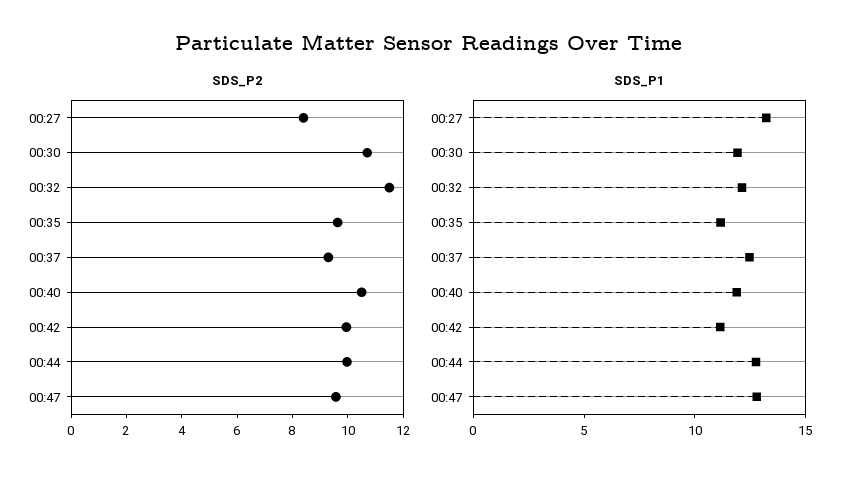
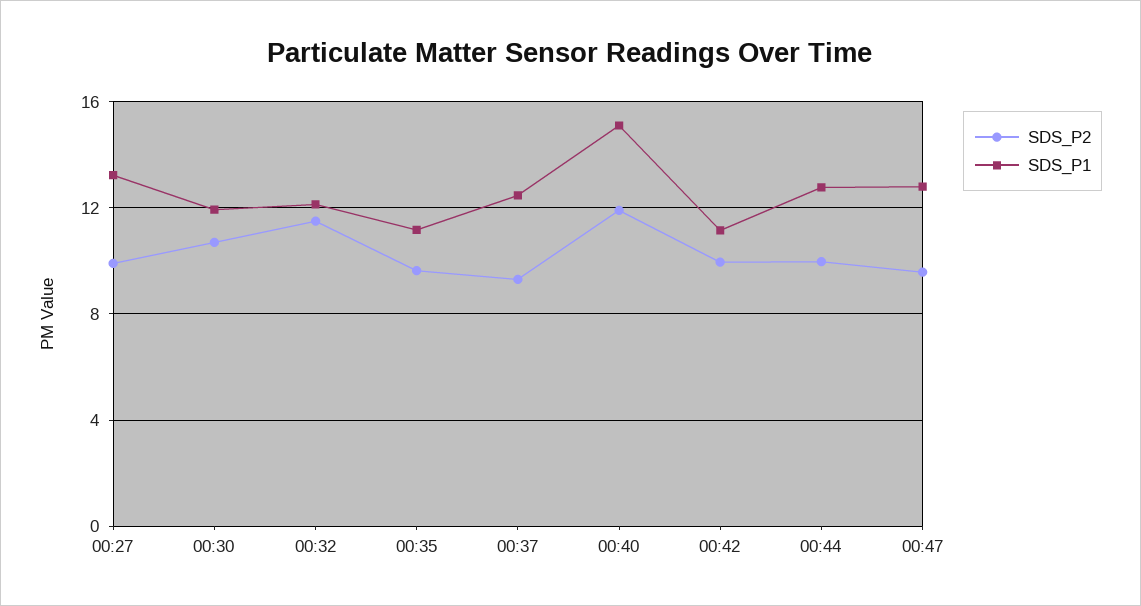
  {
    "SDS_P2": {
-     "00:27": 8.5,
+     "00:27": 10,
      "00:30": 10.5,
      "00:32": 11.5,
      "00:35": 9.5,
      "00:37": 9.5,
-     "00:40": 10.5,
+     "00:40": 12,
      "00:42": 10,
      "00:44": 10,
      "00:47": 9.5
    },
    "SDS_P1": {
      "00:27": 13,
      "00:30": 12,
      "00:32": 12,
      "00:35": 11,
      "00:37": 12.5,
-     "00:40": 12,
+     "00:40": 15,
      "00:42": 11,
      "00:44": 13,
      "00:47": 13
    }
  }

